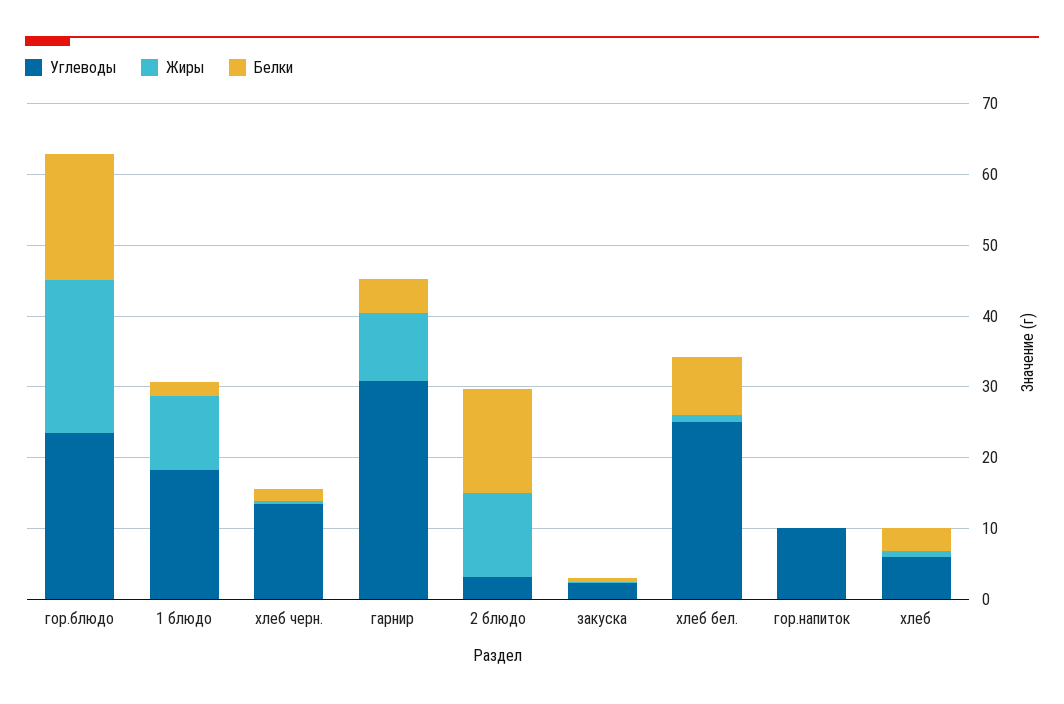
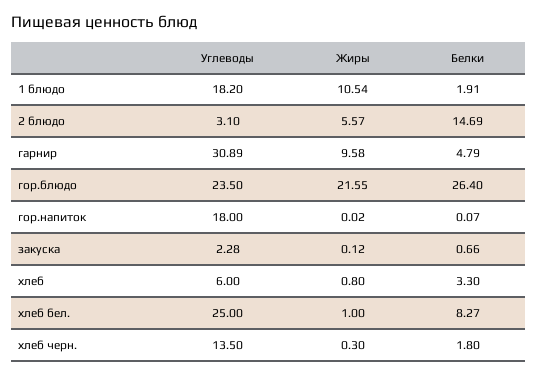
  {
    "Углеводы": {
      "гор.блюдо": 23.5,
      "1 блюдо": 18.2,
      "хлеб черн.": 13.5,
      "гарнир": 30.89,
      "2 блюдо": 3.1,
      "закуска": 2.28,
      "хлеб бел.": 25,
-     "гор.напиток": 10,
+     "гор.напиток": 18,
      "хлеб": 6
    },
    "Жиры": {
      "гор.блюдо": 21.55,
      "1 блюдо": 10.54,
      "хлеб черн.": 0.3,
      "гарнир": 9.58,
-     "2 блюдо": 12,
+     "2 блюдо": 5.57,
      "закуска": 0.12,
      "хлеб бел.": 1,
      "гор.напиток": 0.02,
      "хлеб": 0.8
    },
    "Белки": {
-     "гор.блюдо": 18,
+     "гор.блюдо": 26.4,
      "1 блюдо": 1.91,
      "хлеб черн.": 1.8,
      "гарнир": 4.79,
      "2 блюдо": 14.69,
      "закуска": 0.66,
      "хлеб бел.": 8.27,
      "гор.напиток": 0.07,
      "хлеб": 3.3
    }
  }

